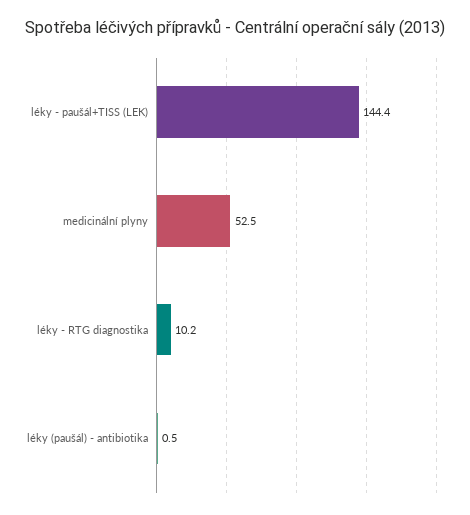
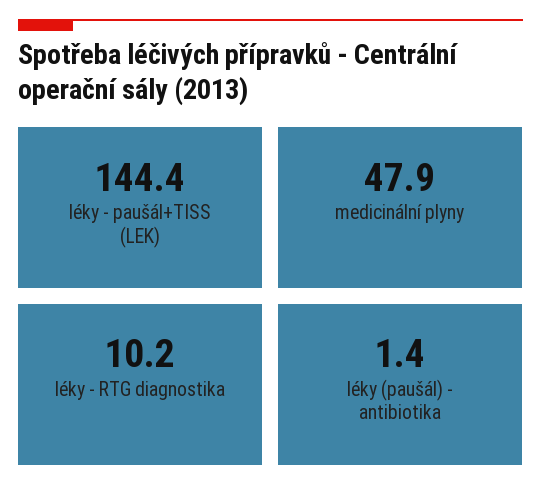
  {
    "léky - paušál+TISS (LEK)": 144.4,
-   "medicinální plyny": 52.5,
+   "medicinální plyny": 47.9,
    "léky - RTG diagnostika": 10.2,
-   "léky (paušál) - antibiotika": 0.5
+   "léky (paušál) - antibiotika": 1.4
  }

